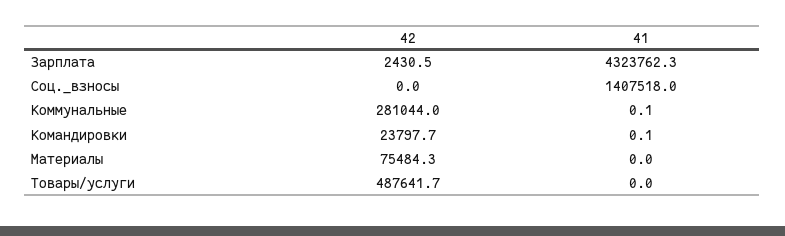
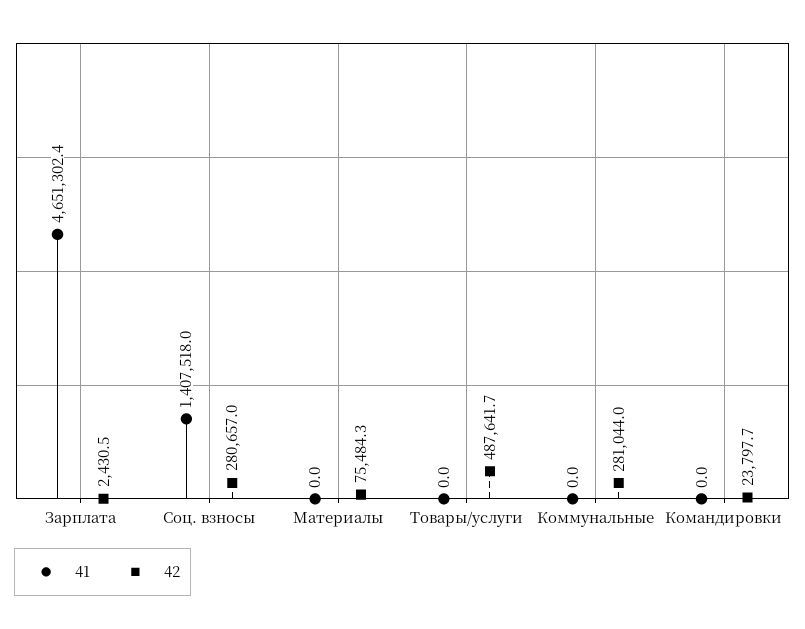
  {
    "42": {
      "Зарплата": 2430.5,
-     "Соц._взносы": 0,
+     "Соц._взносы": 280657,
      "Коммунальные": 281044,
      "Командировки": 23797.7,
      "Материалы": 75484.3,
      "Товары/услуги": 487641.7
    },
    "41": {
-     "Зарплата": 4323762.3,
+     "Зарплата": 4651302.4,
      "Соц._взносы": 1407518,
-     "Коммунальные": 0.1,
+     "Коммунальные": 0,
-     "Командировки": 0.1,
+     "Командировки": 0,
      "Материалы": 0,
      "Товары/услуги": 0
    }
  }

